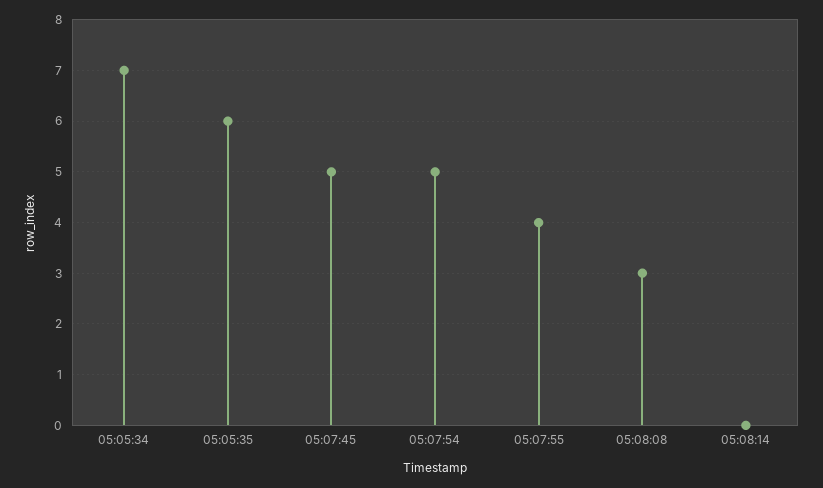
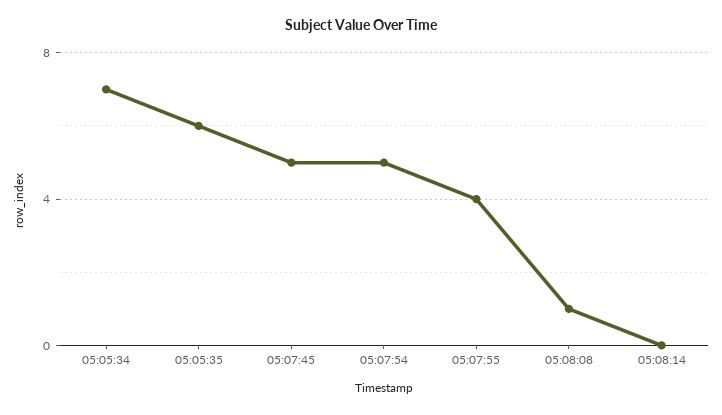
  {
    "05:05:34": 7,
    "05:05:35": 6,
    "05:07:45": 5,
    "05:07:54": 5,
    "05:07:55": 4,
-   "05:08:08": 3,
+   "05:08:08": 1,
    "05:08:14": 0
  }

